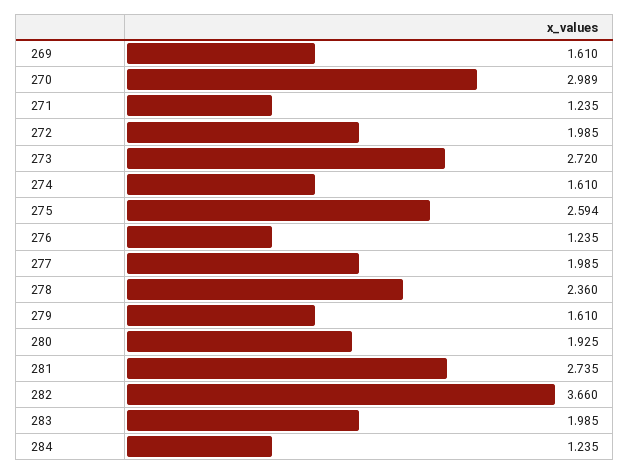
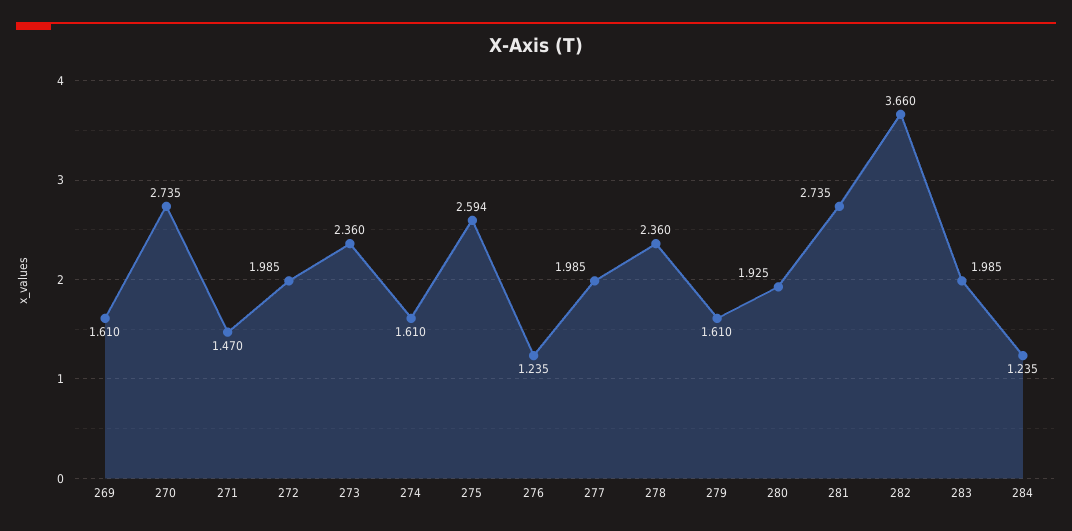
  {
    "269": 1.61,
-   "270": 2.989,
+   "270": 2.735,
-   "271": 1.235,
+   "271": 1.47,
    "272": 1.985,
-   "273": 2.72,
+   "273": 2.36,
    "274": 1.61,
    "275": 2.594,
    "276": 1.235,
    "277": 1.985,
    "278": 2.36,
    "279": 1.61,
    "280": 1.925,
    "281": 2.735,
    "282": 3.66,
    "283": 1.985,
    "284": 1.235
  }

